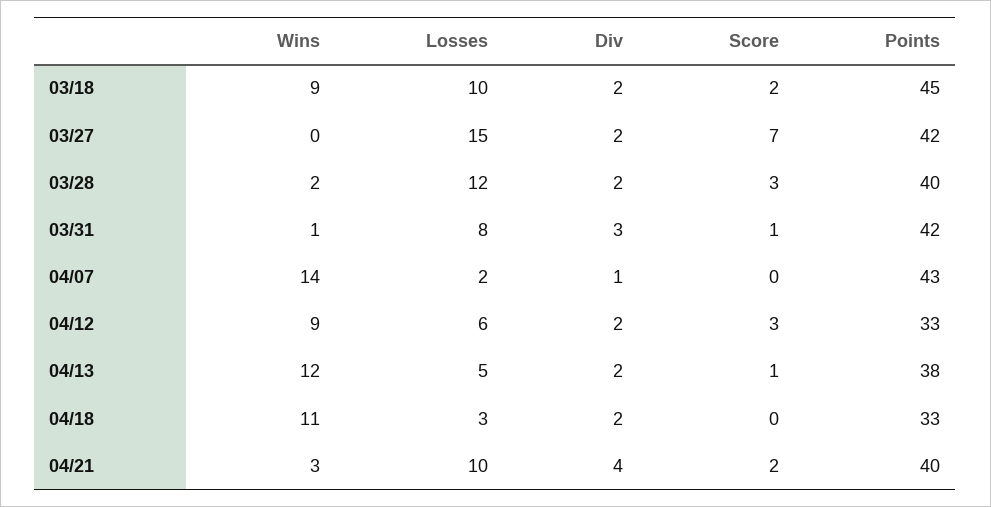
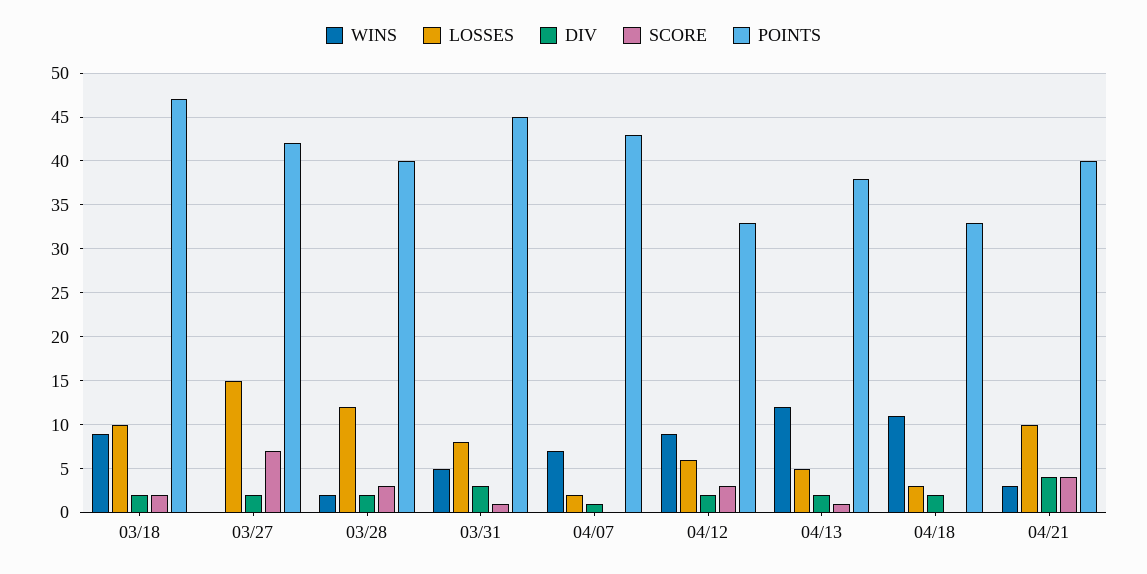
  {
    "Wins": {
      "03/18": 9,
      "03/27": 0,
      "03/28": 2,
-     "03/31": 1,
+     "03/31": 5,
-     "04/07": 14,
+     "04/07": 7,
      "04/12": 9,
      "04/13": 12,
      "04/18": 11,
      "04/21": 3
    },
    "Losses": {
      "03/18": 10,
      "03/27": 15,
      "03/28": 12,
      "03/31": 8,
      "04/07": 2,
      "04/12": 6,
      "04/13": 5,
      "04/18": 3,
      "04/21": 10
    },
    "Div": {
      "03/18": 2,
      "03/27": 2,
      "03/28": 2,
      "03/31": 3,
      "04/07": 1,
      "04/12": 2,
      "04/13": 2,
      "04/18": 2,
      "04/21": 4
    },
    "Score": {
      "03/18": 2,
      "03/27": 7,
      "03/28": 3,
      "03/31": 1,
      "04/07": 0,
      "04/12": 3,
      "04/13": 1,
      "04/18": 0,
-     "04/21": 2
+     "04/21": 4
    },
    "Points": {
-     "03/18": 45,
+     "03/18": 47,
      "03/27": 42,
      "03/28": 40,
-     "03/31": 42,
+     "03/31": 45,
      "04/07": 43,
      "04/12": 33,
      "04/13": 38,
      "04/18": 33,
      "04/21": 40
    }
  }

